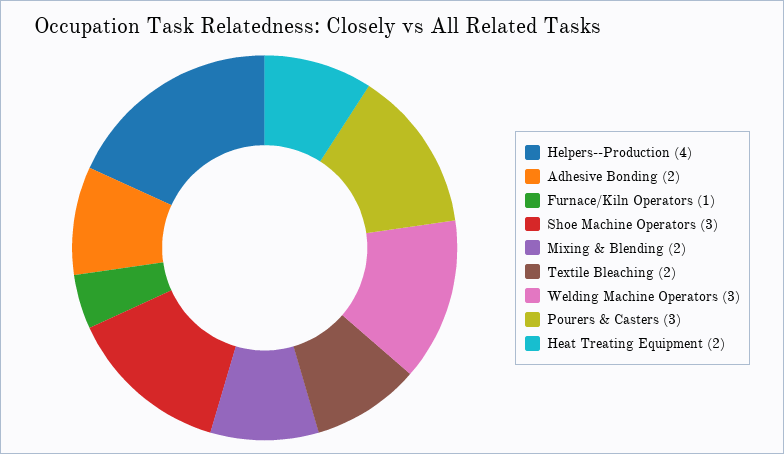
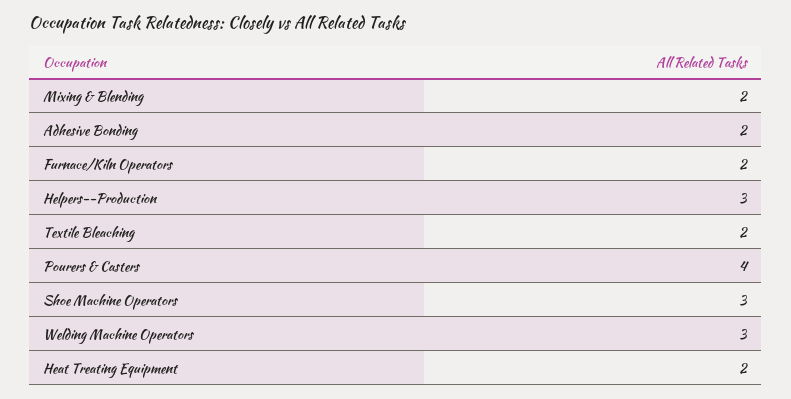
  {
-   "Helpers--Production": 4,
+   "Helpers--Production": 3,
    "Adhesive Bonding": 2,
-   "Furnace/Kiln Operators": 1,
+   "Furnace/Kiln Operators": 2,
    "Shoe Machine Operators": 3,
    "Mixing & Blending": 2,
    "Textile Bleaching": 2,
    "Welding Machine Operators": 3,
-   "Pourers & Casters": 3,
+   "Pourers & Casters": 4,
    "Heat Treating Equipment": 2
  }

